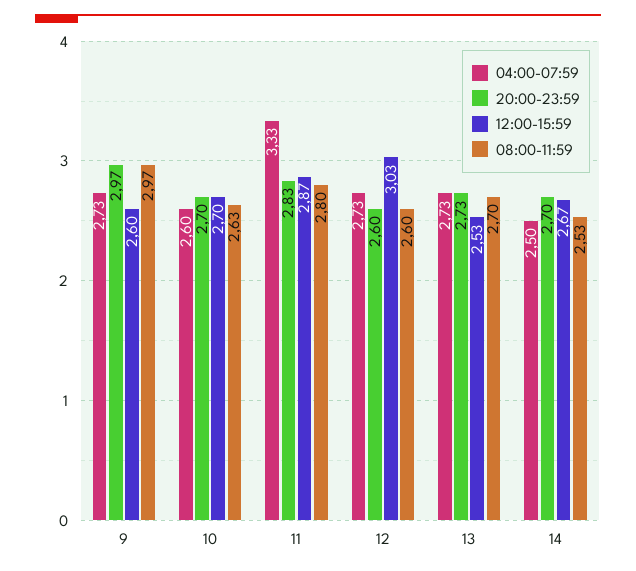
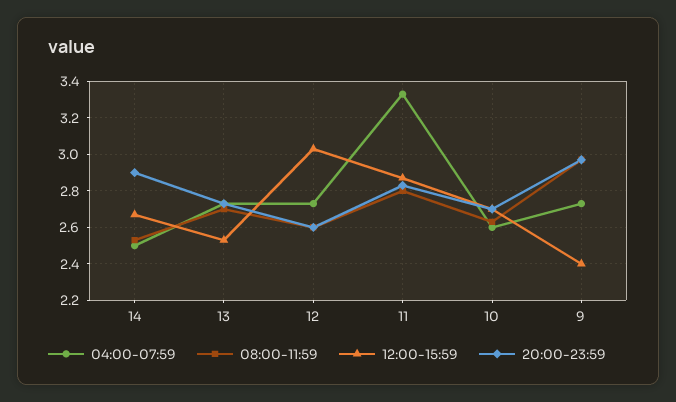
  {
    "04:00-07:59": {
      "9": 2.73,
      "10": 2.6,
      "11": 3.33,
      "12": 2.73,
      "13": 2.73,
      "14": 2.5
    },
    "20:00-23:59": {
      "9": 2.97,
      "10": 2.7,
      "11": 2.83,
      "12": 2.6,
      "13": 2.73,
-     "14": 2.7
+     "14": 2.9
    },
    "12:00-15:59": {
-     "9": 2.6,
+     "9": 2.4,
      "10": 2.7,
      "11": 2.87,
      "12": 3.03,
      "13": 2.53,
      "14": 2.67
    },
    "08:00-11:59": {
      "9": 2.97,
      "10": 2.63,
      "11": 2.8,
      "12": 2.6,
      "13": 2.7,
      "14": 2.53
    }
  }

